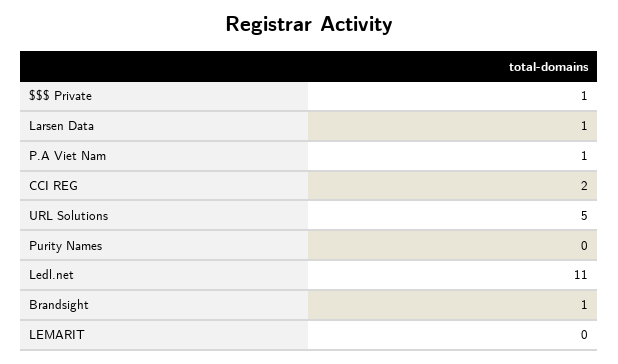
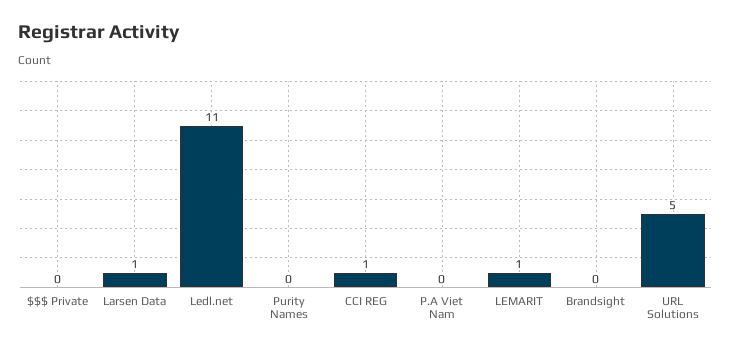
  {
-   "$$$ Private": 1,
+   "$$$ Private": 0,
    "Larsen Data": 1,
-   "P.A Viet Nam": 1,
+   "P.A Viet Nam": 0,
-   "CCI REG": 2,
+   "CCI REG": 1,
    "URL Solutions": 5,
    "Purity Names": 0,
    "Ledl.net": 11,
-   "Brandsight": 1,
+   "Brandsight": 0,
-   "LEMARIT": 0
+   "LEMARIT": 1
  }

